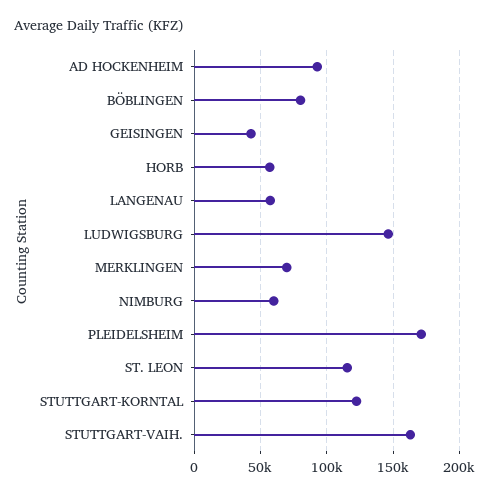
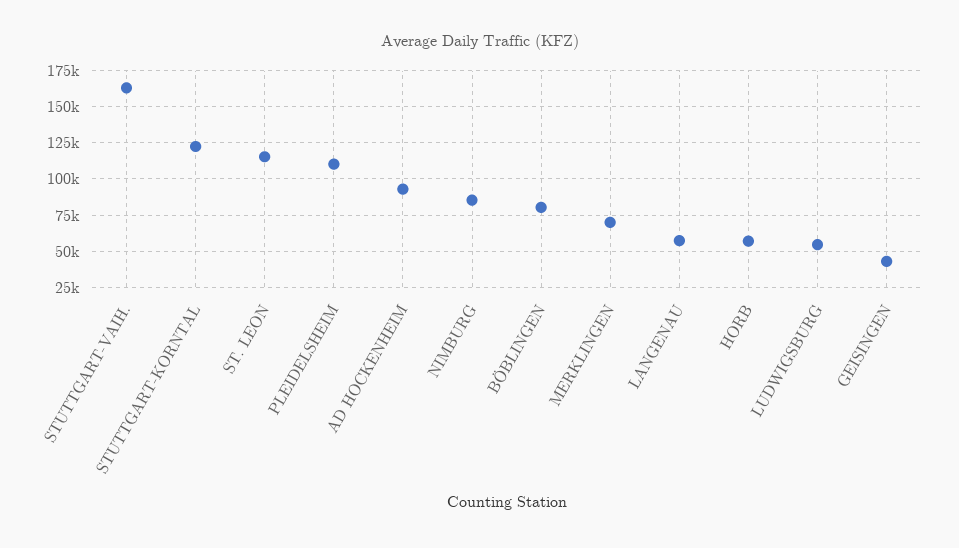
  {
    "AD HOCKENHEIM": 95000,
    "BÖBLINGEN": 80000,
    "GEISINGEN": 45000,
    "HORB": 55000,
    "LANGENAU": 55000,
-   "LUDWIGSBURG": 145000,
+   "LUDWIGSBURG": 55000,
    "MERKLINGEN": 70000,
-   "NIMBURG": 60000,
+   "NIMBURG": 85000,
-   "PLEIDELSHEIM": 170000,
+   "PLEIDELSHEIM": 110000,
    "ST. LEON": 115000,
    "STUTTGART-KORNTAL": 120000,
    "STUTTGART-VAIH.": 165000
  }

